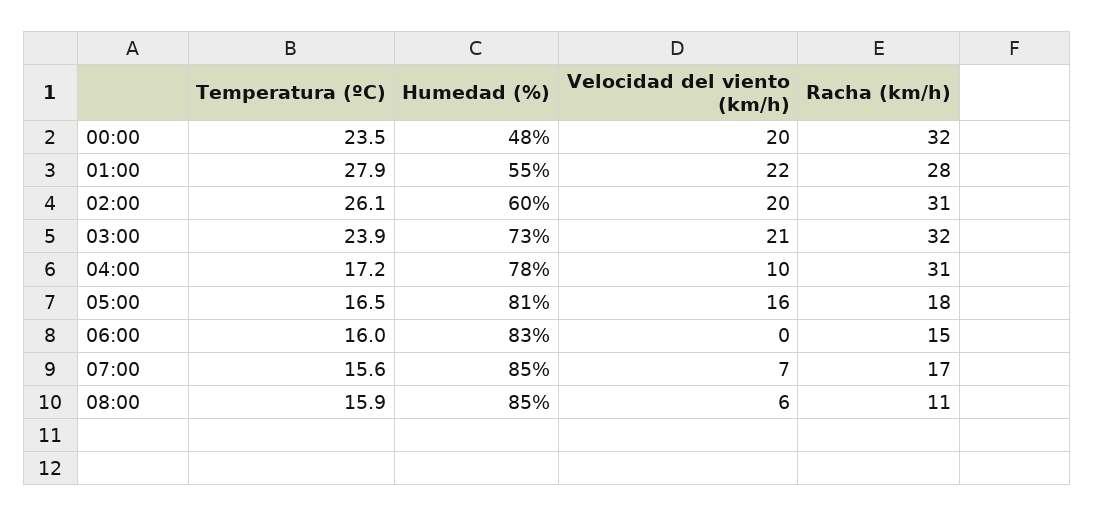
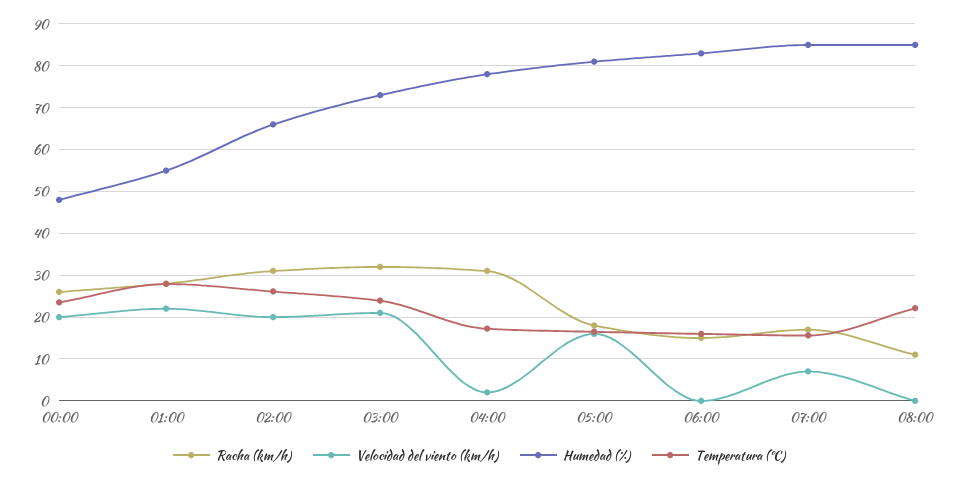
  {
    "Temperatura (ºC)": {
      "00:00": 23.5,
      "01:00": 27.9,
      "02:00": 26.1,
      "03:00": 23.9,
      "04:00": 17.2,
      "05:00": 16.5,
      "06:00": 16,
      "07:00": 15.6,
-     "08:00": 15.9
+     "08:00": 22
    },
    "Humedad (%)": {
      "00:00": 48,
      "01:00": 55,
-     "02:00": 60,
+     "02:00": 66,
      "03:00": 73,
      "04:00": 78,
      "05:00": 81,
      "06:00": 83,
      "07:00": 85,
      "08:00": 85
    },
    "Velocidad del viento (km/h)": {
      "00:00": 20,
      "01:00": 22,
      "02:00": 20,
      "03:00": 21,
-     "04:00": 10,
+     "04:00": 2,
      "05:00": 16,
      "06:00": 0,
      "07:00": 7,
-     "08:00": 6
+     "08:00": 0
    },
    "Racha (km/h)": {
-     "00:00": 32,
+     "00:00": 26,
      "01:00": 28,
      "02:00": 31,
      "03:00": 32,
      "04:00": 31,
      "05:00": 18,
      "06:00": 15,
      "07:00": 17,
      "08:00": 11
    }
  }

